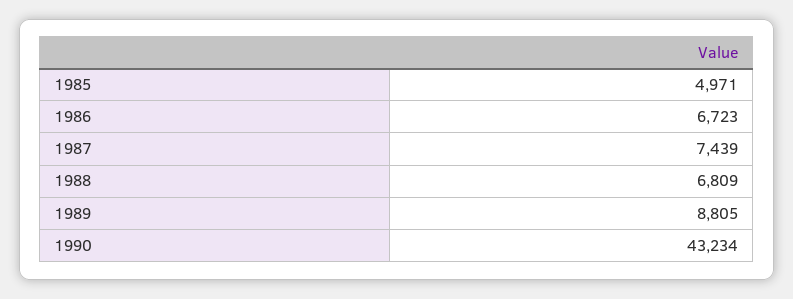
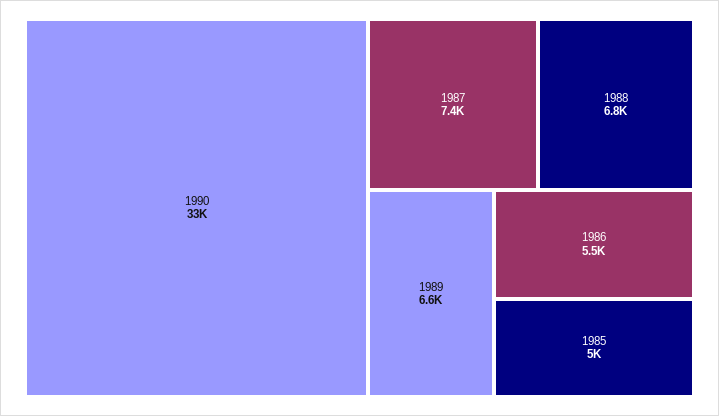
  {
    "1985": 4971,
-   "1986": 6723,
+   "1986": 5500,
    "1987": 7439,
    "1988": 6809,
-   "1989": 8805,
+   "1989": 6600,
-   "1990": 43234
+   "1990": 33000
  }

